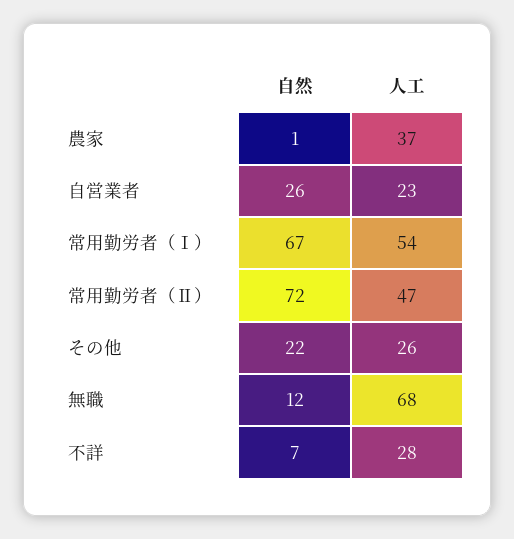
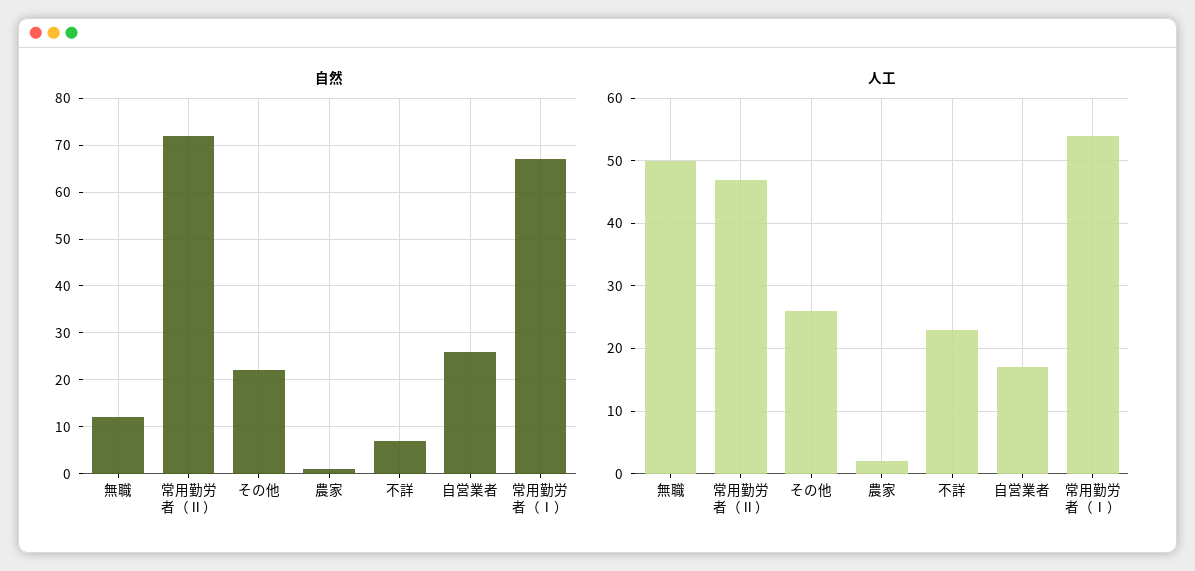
  {
    "自然": {
      "農家": 1,
      "自営業者": 26,
      "常用勤労者（Ⅰ）": 67,
      "常用勤労者（Ⅱ）": 72,
      "その他": 22,
      "無職": 12,
      "不詳": 7
    },
    "人工": {
-     "農家": 37,
+     "農家": 2,
-     "自営業者": 23,
+     "自営業者": 17,
      "常用勤労者（Ⅰ）": 54,
      "常用勤労者（Ⅱ）": 47,
      "その他": 26,
-     "無職": 68,
+     "無職": 50,
-     "不詳": 28
+     "不詳": 23
    }
  }

